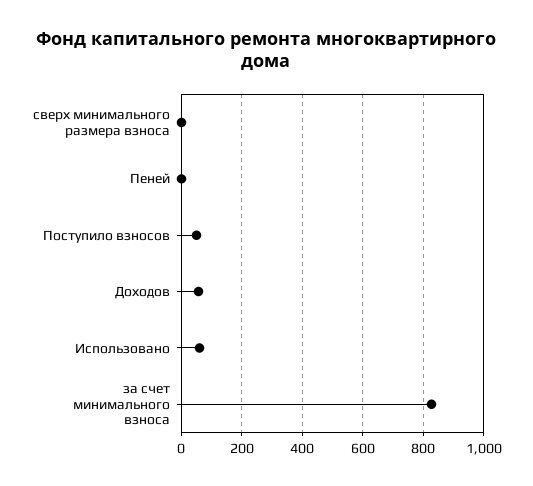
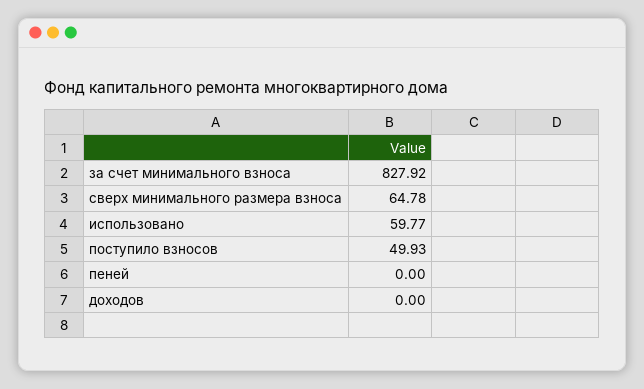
  {
-   "сверх минимального размера взноса": 0,
+   "сверх минимального размера взноса": 64.78,
    "Пеней": 0,
    "Поступило взносов": 49.93,
-   "Доходов": 60,
+   "Доходов": 0,
    "Использовано": 59.77,
    "за счет минимального взноса": 827.92
  }

